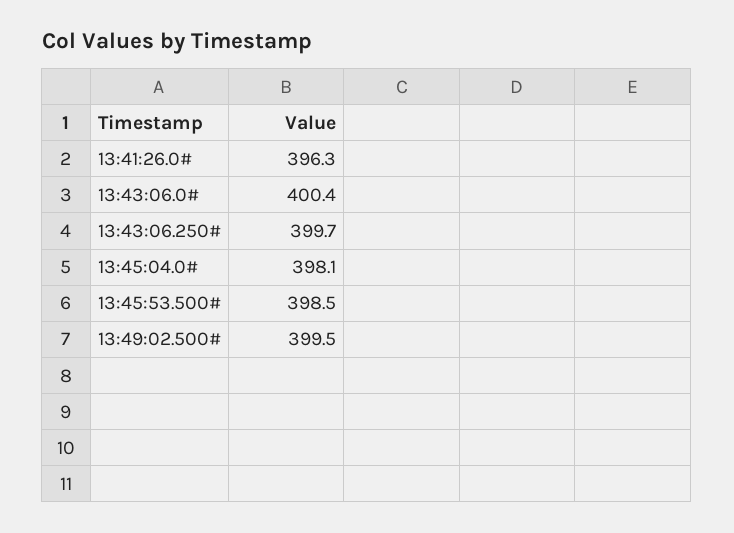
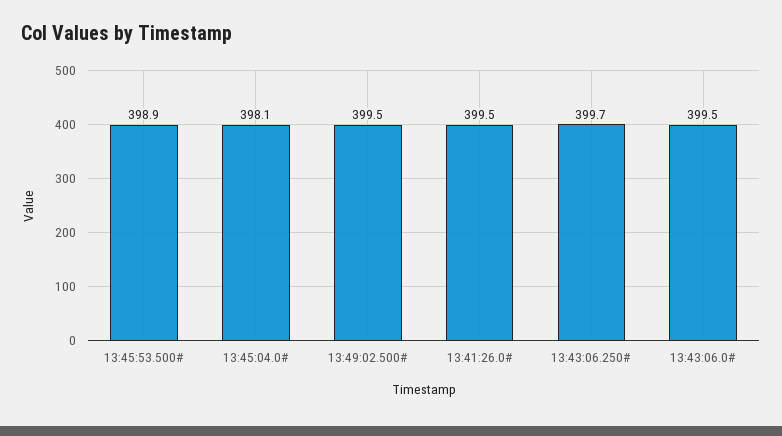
  {
-   "13:41:26.0#": 396.3,
+   "13:41:26.0#": 399.5,
-   "13:43:06.0#": 400.4,
+   "13:43:06.0#": 399.5,
    "13:43:06.250#": 399.7,
    "13:45:04.0#": 398.1,
-   "13:45:53.500#": 398.5,
+   "13:45:53.500#": 398.9,
    "13:49:02.500#": 399.5
  }

